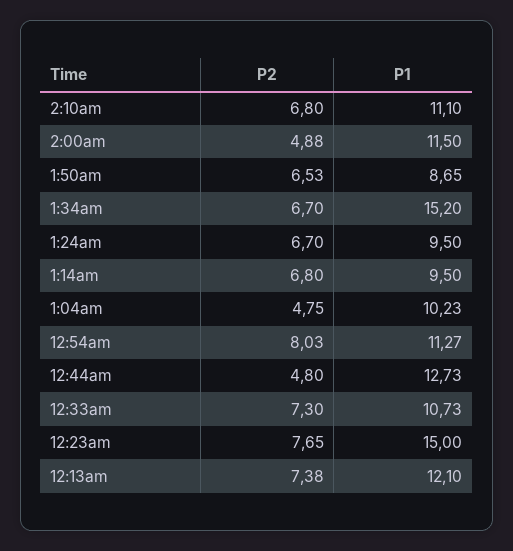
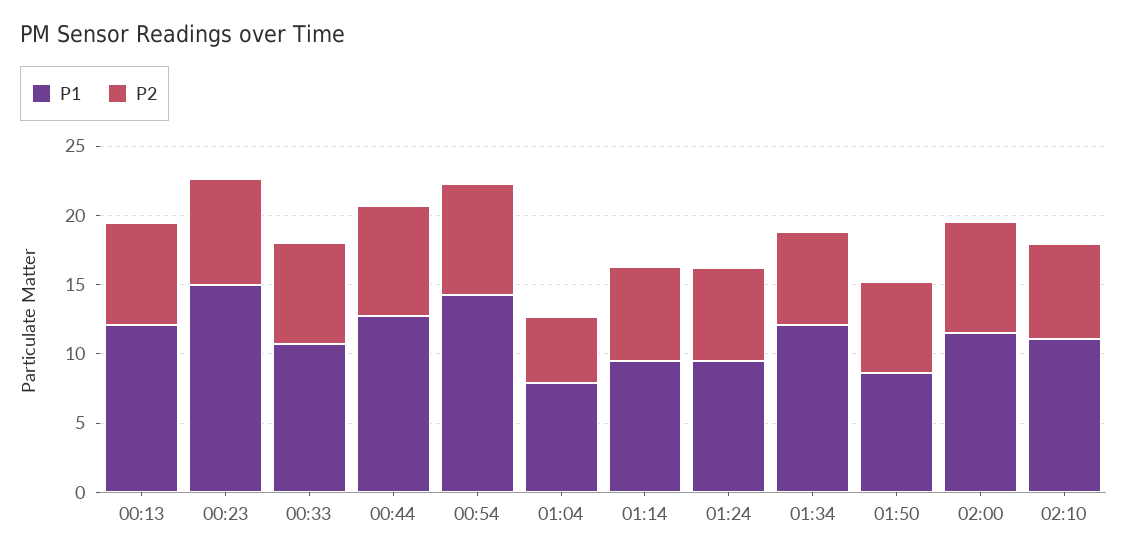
  {
    "P2": {
      "2:10am": 6.8,
-     "2:00am": 4.88,
+     "2:00am": 8,
      "1:50am": 6.53,
      "1:34am": 6.7,
      "1:24am": 6.7,
      "1:14am": 6.8,
      "1:04am": 4.75,
      "12:54am": 8.03,
-     "12:44am": 4.8,
+     "12:44am": 8,
      "12:33am": 7.3,
      "12:23am": 7.65,
      "12:13am": 7.38
    },
    "P1": {
      "2:10am": 11.1,
      "2:00am": 11.5,
      "1:50am": 8.65,
-     "1:34am": 15.2,
+     "1:34am": 12,
      "1:24am": 9.5,
      "1:14am": 9.5,
-     "1:04am": 10.23,
+     "1:04am": 8,
-     "12:54am": 11.27,
+     "12:54am": 14,
      "12:44am": 12.73,
      "12:33am": 10.73,
      "12:23am": 15,
      "12:13am": 12.1
    }
  }

